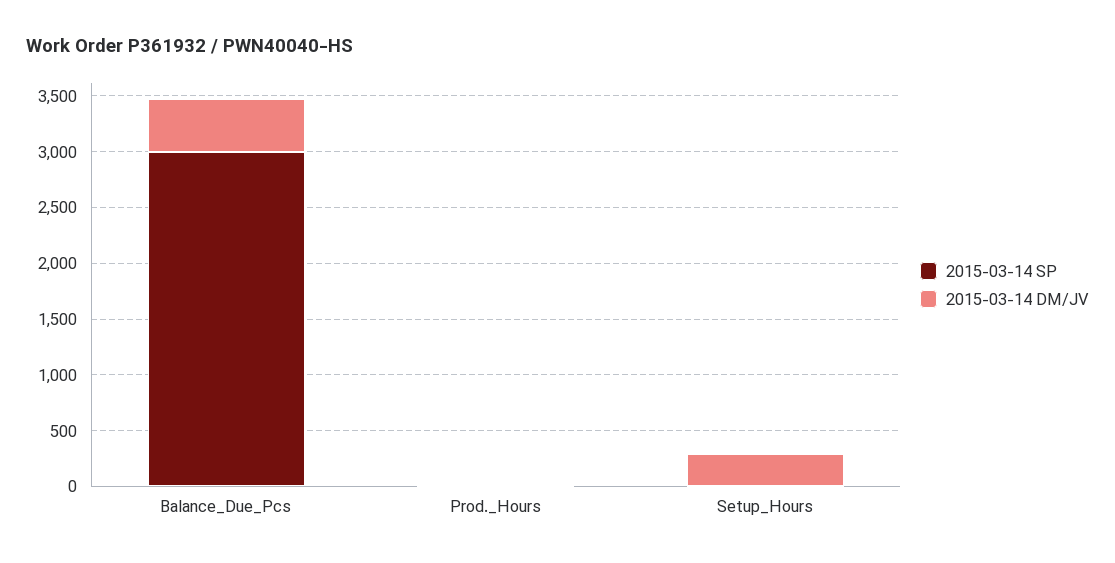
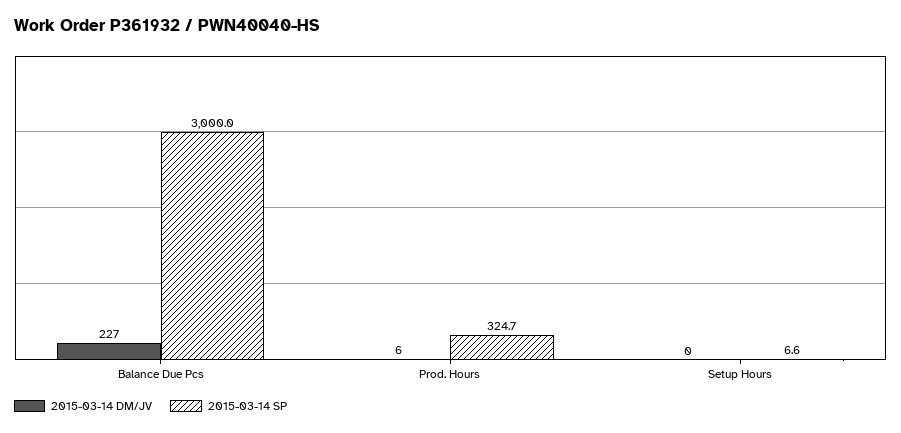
  {
    "2015-03-14 SP": {
      "Balance_Due_Pcs": 3000,
-     "Prod._Hours": 0,
+     "Prod._Hours": 324.7,
      "Setup_Hours": 6.6
    },
    "2015-03-14 DM/JV": {
-     "Balance_Due_Pcs": 500,
+     "Balance_Due_Pcs": 227,
      "Prod._Hours": 6,
-     "Setup_Hours": 300
+     "Setup_Hours": 0
    }
  }

